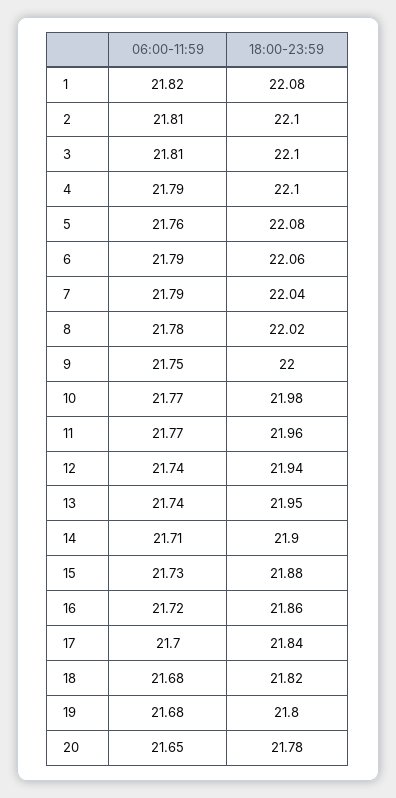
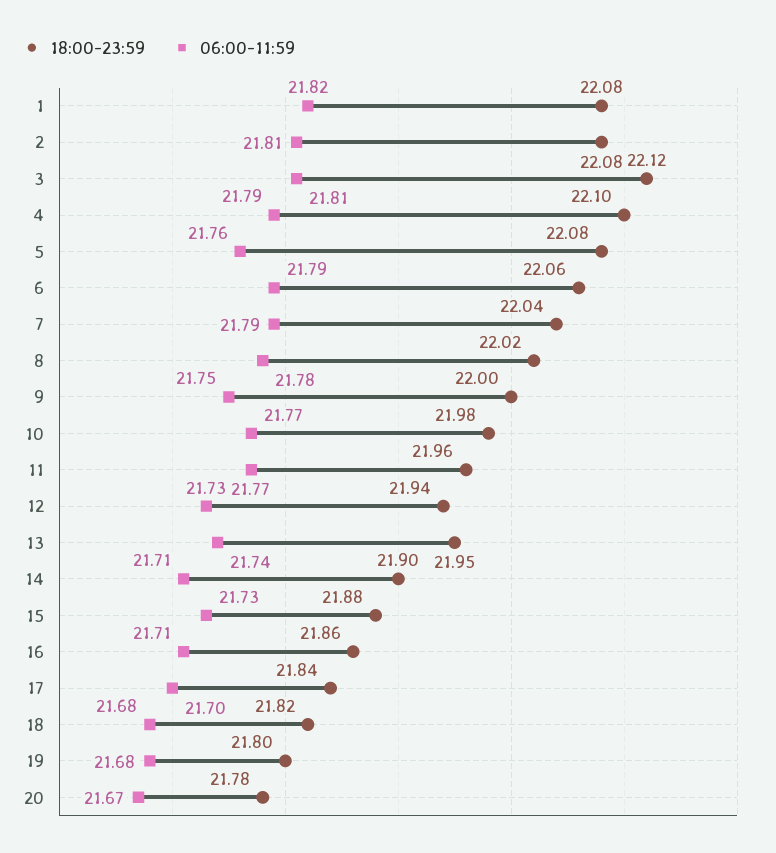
  {
    "06:00-11:59": {
      "1": 21.82,
      "2": 21.81,
      "3": 21.81,
      "4": 21.79,
      "5": 21.76,
      "6": 21.79,
      "7": 21.79,
      "8": 21.78,
      "9": 21.75,
      "10": 21.77,
      "11": 21.77,
-     "12": 21.74,
+     "12": 21.73,
      "13": 21.74,
      "14": 21.71,
      "15": 21.73,
-     "16": 21.72,
+     "16": 21.71,
      "17": 21.7,
      "18": 21.68,
      "19": 21.68,
-     "20": 21.65
+     "20": 21.67
    },
    "18:00-23:59": {
      "1": 22.08,
-     "2": 22.1,
+     "2": 22.08,
-     "3": 22.1,
+     "3": 22.12,
      "4": 22.1,
      "5": 22.08,
      "6": 22.06,
      "7": 22.04,
      "8": 22.02,
      "9": 22,
      "10": 21.98,
      "11": 21.96,
      "12": 21.94,
      "13": 21.95,
      "14": 21.9,
      "15": 21.88,
      "16": 21.86,
      "17": 21.84,
      "18": 21.82,
      "19": 21.8,
      "20": 21.78
    }
  }

